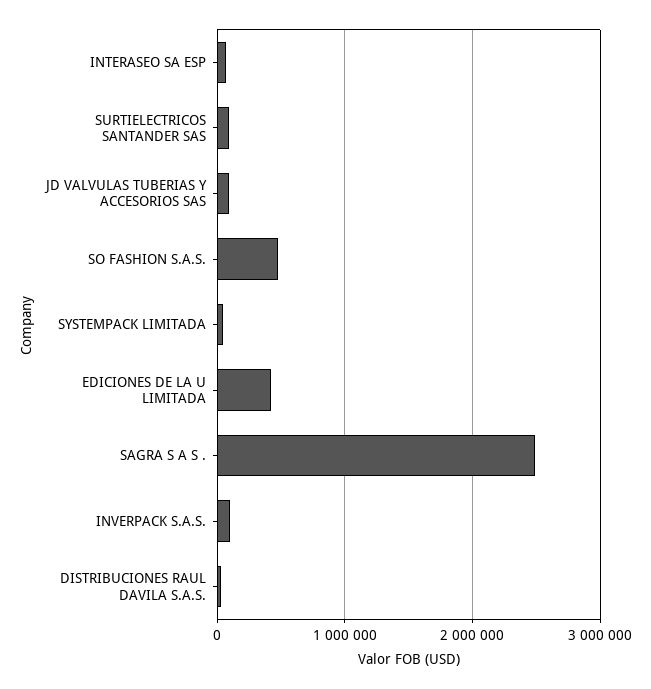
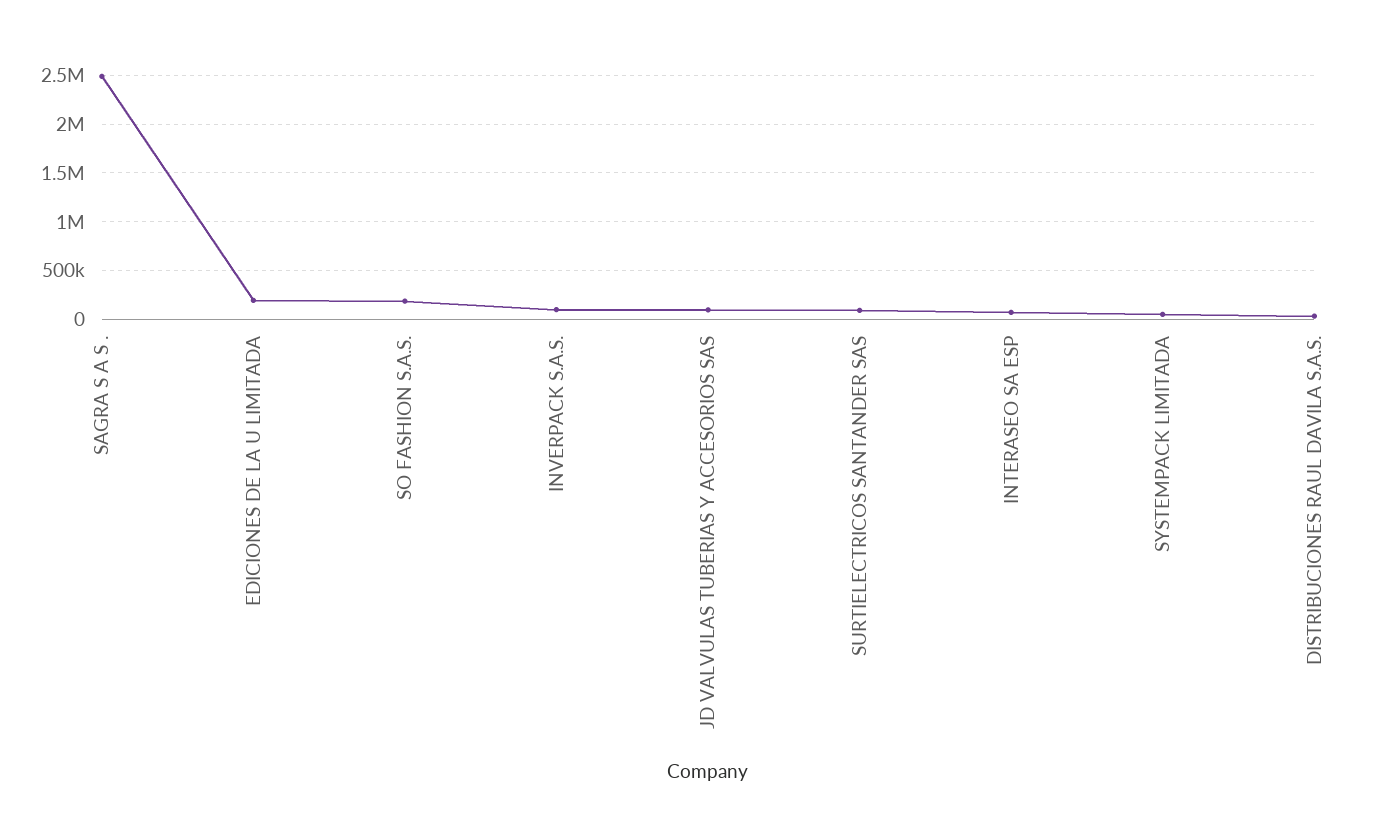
  {
    "INTERASEO SA ESP": 100000,
    "SURTIELECTRICOS SANTANDER SAS": 100000,
    "JD VALVULAS TUBERIAS Y ACCESORIOS SAS": 100000,
-   "SO FASHION S.A.S.": 500000,
+   "SO FASHION S.A.S.": 200000,
    "SYSTEMPACK LIMITADA": 0,
-   "EDICIONES DE LA U LIMITADA": 400000,
+   "EDICIONES DE LA U LIMITADA": 200000,
    "SAGRA S A S .": 2500000,
    "INVERPACK S.A.S.": 100000,
    "DISTRIBUCIONES RAUL DAVILA S.A.S.": 0
  }

